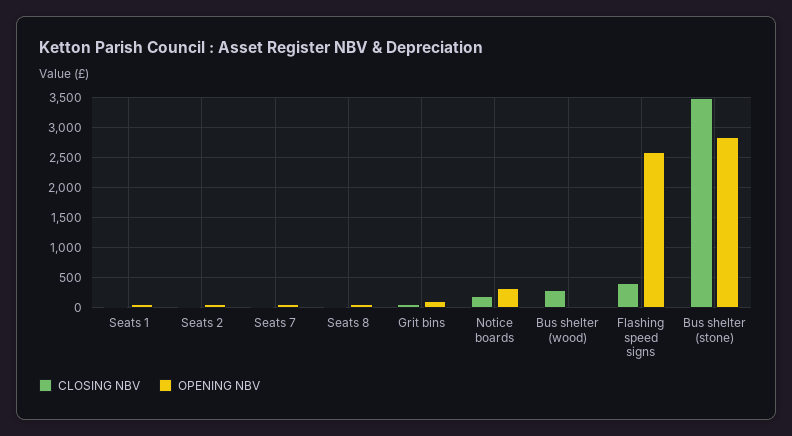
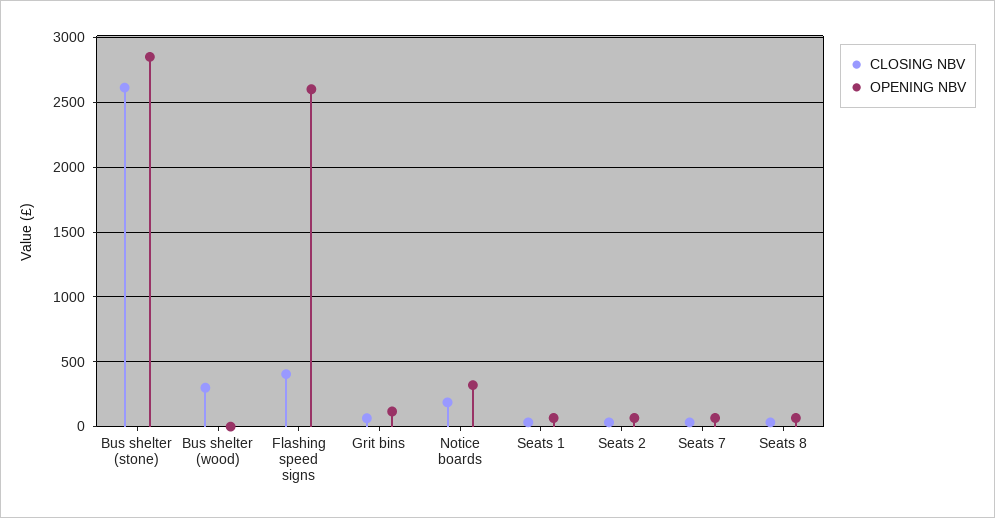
  {
    "CLOSING NBV": {
      "Seats 1": 50,
      "Seats 2": 50,
      "Seats 7": 50,
      "Seats 8": 50,
      "Grit bins": 50,
      "Notice boards": 200,
      "Bus shelter (wood)": 300,
      "Flashing speed signs": 400,
-     "Bus shelter (stone)": 3500
+     "Bus shelter (stone)": 2600
    },
    "OPENING NBV": {
      "Seats 1": 50,
      "Seats 2": 50,
      "Seats 7": 50,
      "Seats 8": 50,
      "Grit bins": 100,
      "Notice boards": 300,
      "Bus shelter (wood)": 0,
      "Flashing speed signs": 2600,
      "Bus shelter (stone)": 2850
    }
  }

